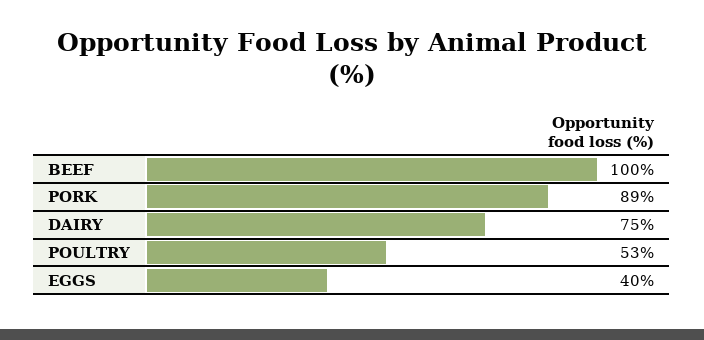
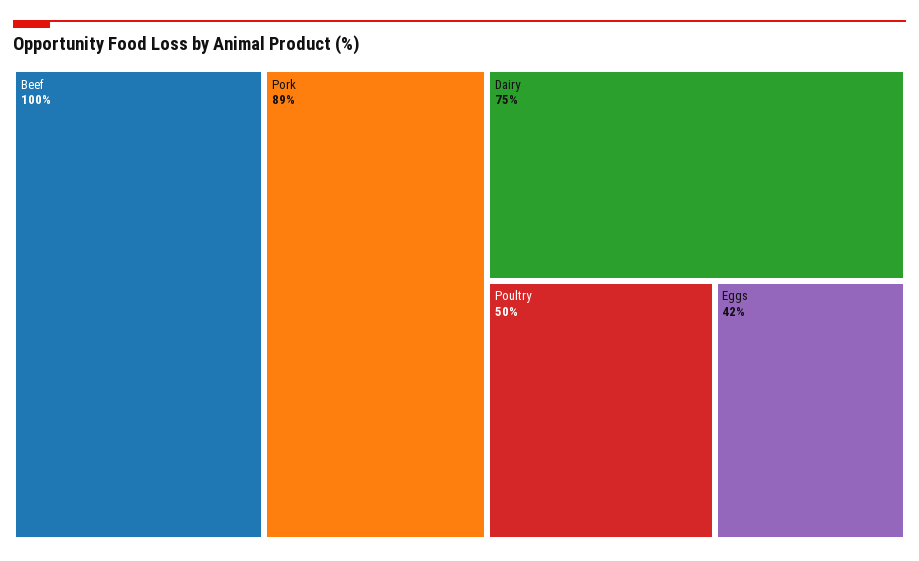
  {
    "BEEF": 100,
    "PORK": 89,
    "DAIRY": 75,
-   "POULTRY": 53,
+   "POULTRY": 50,
-   "EGGS": 40
+   "EGGS": 42
  }

